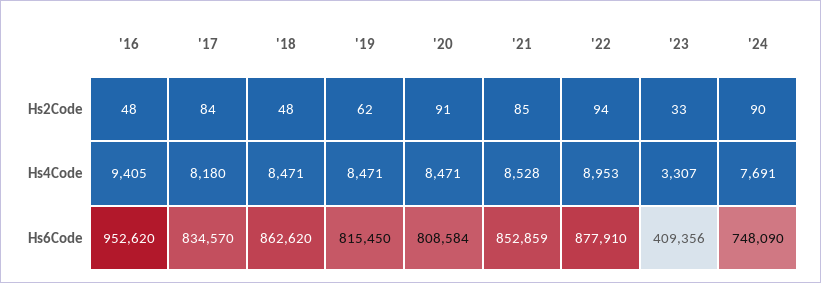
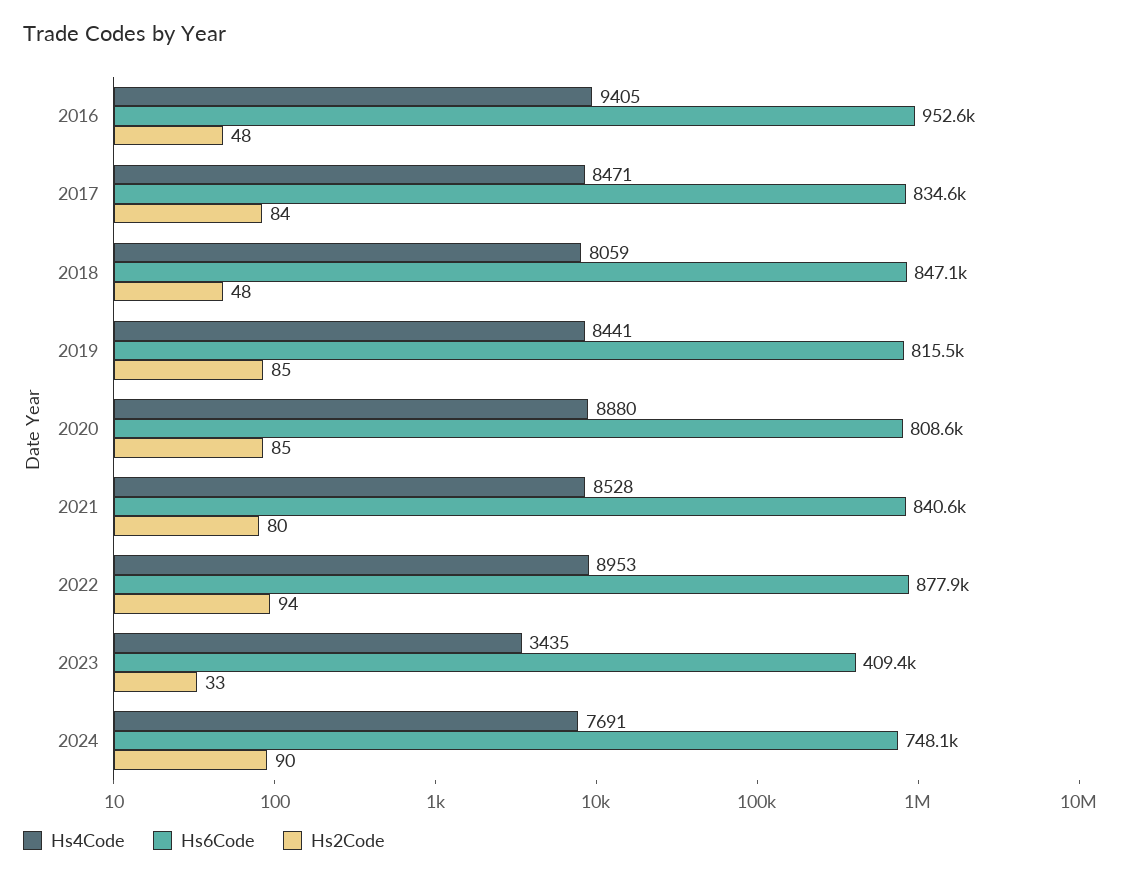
  {
    "Hs2Code": {
      "'16": 48,
      "'17": 84,
      "'18": 48,
-     "'19": 62,
+     "'19": 85,
-     "'20": 91,
+     "'20": 85,
-     "'21": 85,
+     "'21": 80,
      "'22": 94,
      "'23": 33,
      "'24": 90
    },
    "Hs4Code": {
      "'16": 9405,
-     "'17": 8180,
+     "'17": 8471,
-     "'18": 8471,
+     "'18": 8059,
-     "'19": 8471,
+     "'19": 8441,
-     "'20": 8471,
+     "'20": 8880,
      "'21": 8528,
      "'22": 8953,
-     "'23": 3307,
+     "'23": 3435,
      "'24": 7691
    },
    "Hs6Code": {
      "'16": 952620,
      "'17": 834570,
-     "'18": 862620,
+     "'18": 847100,
      "'19": 815450,
      "'20": 808584,
-     "'21": 852859,
+     "'21": 840600,
      "'22": 877910,
      "'23": 409356,
      "'24": 748090
    }
  }

